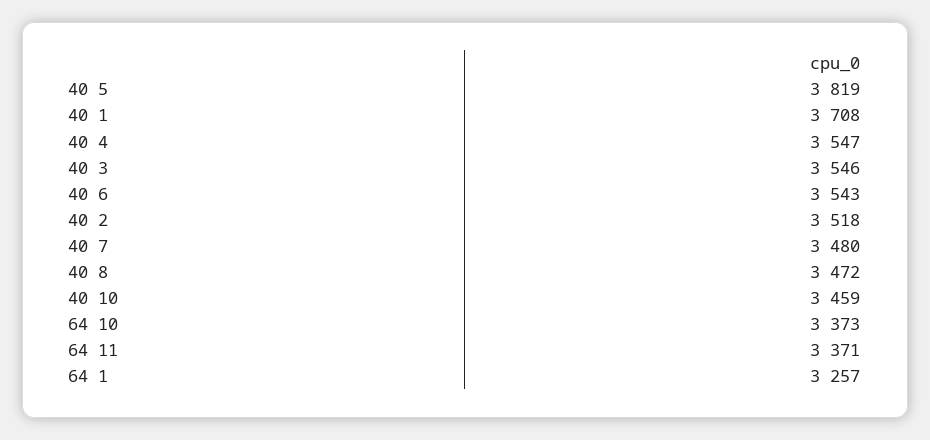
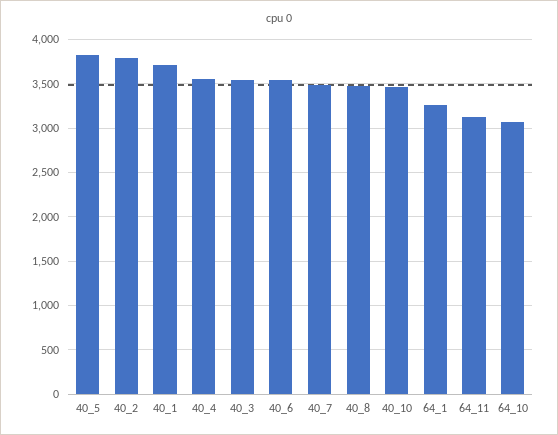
  {
    "40 5": 3819,
    "40 1": 3708,
    "40 4": 3547,
    "40 3": 3546,
    "40 6": 3543,
-   "40 2": 3518,
+   "40 2": 3800,
    "40 7": 3480,
    "40 8": 3472,
    "40 10": 3459,
-   "64 10": 3373,
+   "64 10": 3100,
-   "64 11": 3371,
+   "64 11": 3100,
    "64 1": 3257
  }

